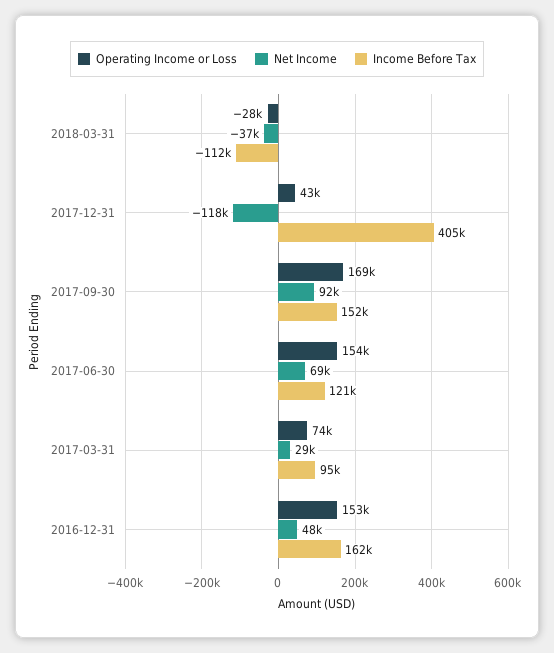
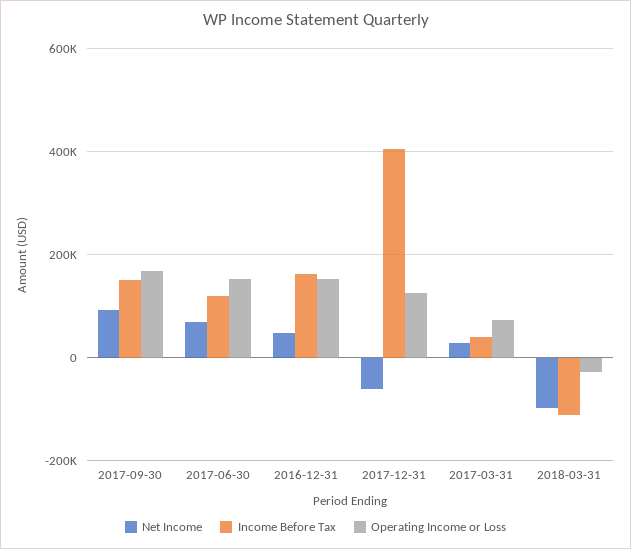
  {
    "Operating Income or Loss": {
      "2018-03-31": -28000,
-     "2017-12-31": 43000,
+     "2017-12-31": 120000,
      "2017-09-30": 169000,
      "2017-06-30": 154000,
      "2017-03-31": 74000,
      "2016-12-31": 153000
    },
    "Net Income": {
-     "2018-03-31": -37000,
+     "2018-03-31": -100000,
-     "2017-12-31": -118000,
+     "2017-12-31": -60000,
      "2017-09-30": 92000,
      "2017-06-30": 69000,
      "2017-03-31": 29000,
      "2016-12-31": 48000
    },
    "Income Before Tax": {
      "2018-03-31": -112000,
      "2017-12-31": 405000,
      "2017-09-30": 152000,
      "2017-06-30": 121000,
-     "2017-03-31": 95000,
+     "2017-03-31": 40000,
      "2016-12-31": 162000
    }
  }

